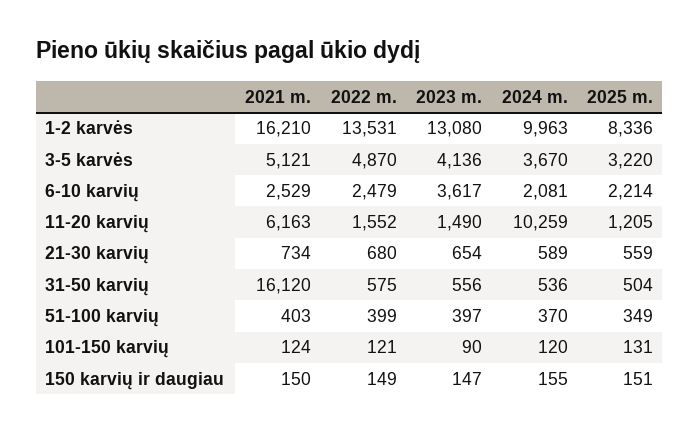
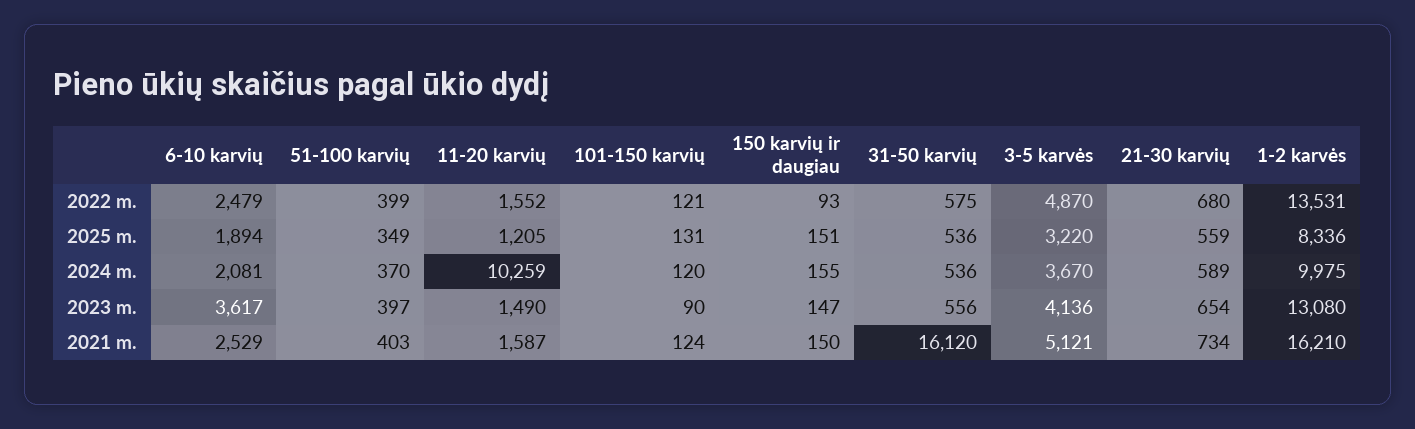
  {
    "2021 m.": {
      "1-2 karvės": 16210,
      "3-5 karvės": 5121,
      "6-10 karvių": 2529,
-     "11-20 karvių": 6163,
+     "11-20 karvių": 1587,
      "21-30 karvių": 734,
      "31-50 karvių": 16120,
      "51-100 karvių": 403,
      "101-150 karvių": 124,
      "150 karvių ir daugiau": 150
    },
    "2022 m.": {
      "1-2 karvės": 13531,
      "3-5 karvės": 4870,
      "6-10 karvių": 2479,
      "11-20 karvių": 1552,
      "21-30 karvių": 680,
      "31-50 karvių": 575,
      "51-100 karvių": 399,
      "101-150 karvių": 121,
-     "150 karvių ir daugiau": 149
+     "150 karvių ir daugiau": 93
    },
    "2023 m.": {
      "1-2 karvės": 13080,
      "3-5 karvės": 4136,
      "6-10 karvių": 3617,
      "11-20 karvių": 1490,
      "21-30 karvių": 654,
      "31-50 karvių": 556,
      "51-100 karvių": 397,
      "101-150 karvių": 90,
      "150 karvių ir daugiau": 147
    },
    "2024 m.": {
-     "1-2 karvės": 9963,
+     "1-2 karvės": 9975,
      "3-5 karvės": 3670,
      "6-10 karvių": 2081,
      "11-20 karvių": 10259,
      "21-30 karvių": 589,
      "31-50 karvių": 536,
      "51-100 karvių": 370,
      "101-150 karvių": 120,
      "150 karvių ir daugiau": 155
    },
    "2025 m.": {
      "1-2 karvės": 8336,
      "3-5 karvės": 3220,
-     "6-10 karvių": 2214,
+     "6-10 karvių": 1894,
      "11-20 karvių": 1205,
      "21-30 karvių": 559,
-     "31-50 karvių": 504,
+     "31-50 karvių": 536,
      "51-100 karvių": 349,
      "101-150 karvių": 131,
      "150 karvių ir daugiau": 151
    }
  }

